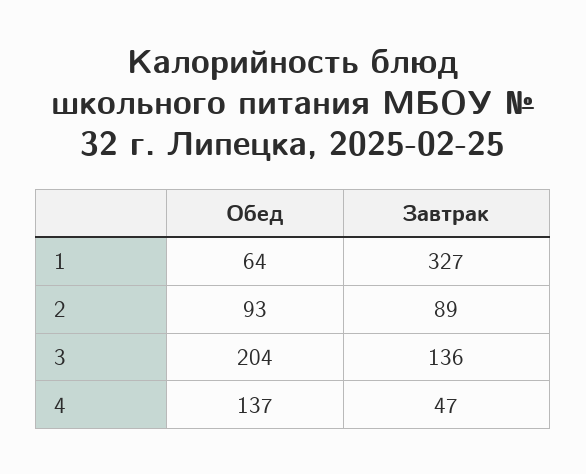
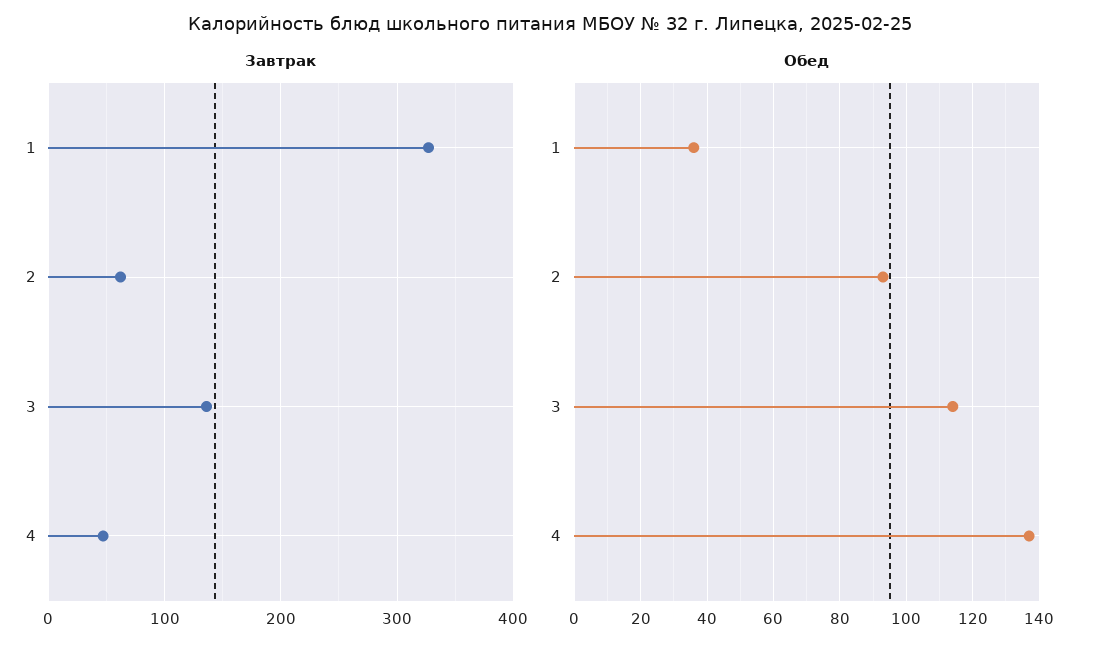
  {
    "Обед": {
-     "1": 64,
+     "1": 35,
      "2": 93,
-     "3": 204,
+     "3": 115,
      "4": 137
    },
    "Завтрак": {
      "1": 327,
-     "2": 89,
+     "2": 60,
      "3": 136,
      "4": 47
    }
  }

